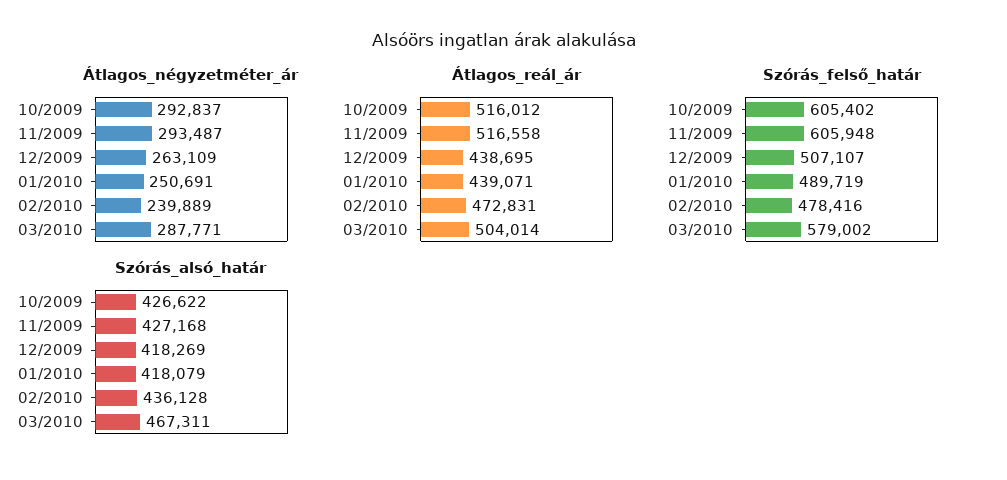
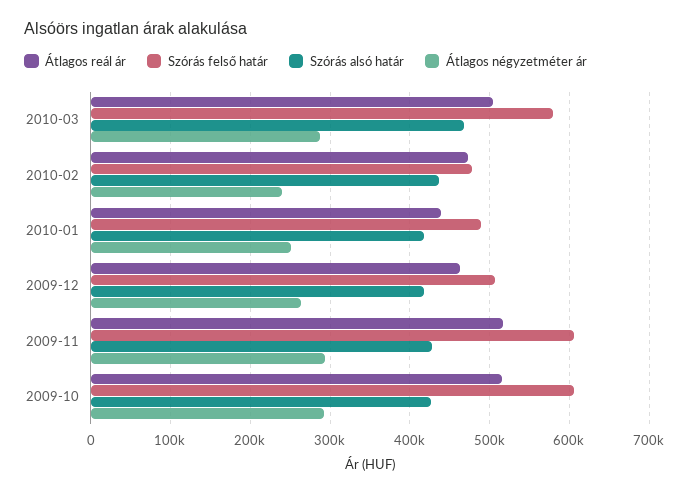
  {
    "Átlagos_négyzetméter_ár": {
      "10/2009": 292837,
      "11/2009": 293487,
      "12/2009": 263109,
      "01/2010": 250691,
      "02/2010": 239889,
      "03/2010": 287771
    },
    "Átlagos_reál_ár": {
      "10/2009": 516012,
      "11/2009": 516558,
-     "12/2009": 438695,
+     "12/2009": 460000,
      "01/2010": 439071,
      "02/2010": 472831,
      "03/2010": 504014
    },
    "Szórás_felső_határ": {
      "10/2009": 605402,
      "11/2009": 605948,
      "12/2009": 507107,
      "01/2010": 489719,
      "02/2010": 478416,
      "03/2010": 579002
    },
    "Szórás_alsó_határ": {
      "10/2009": 426622,
      "11/2009": 427168,
      "12/2009": 418269,
      "01/2010": 418079,
      "02/2010": 436128,
      "03/2010": 467311
    }
  }

